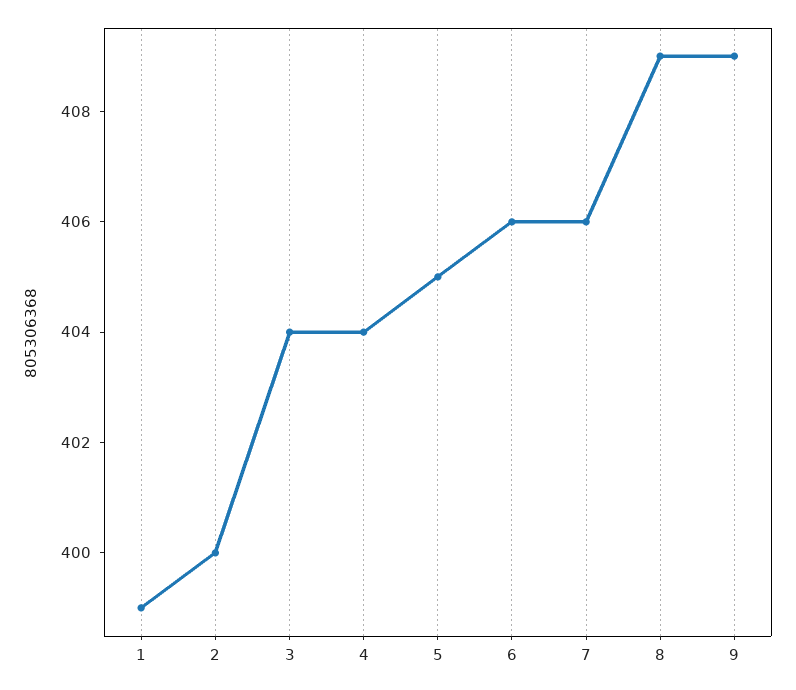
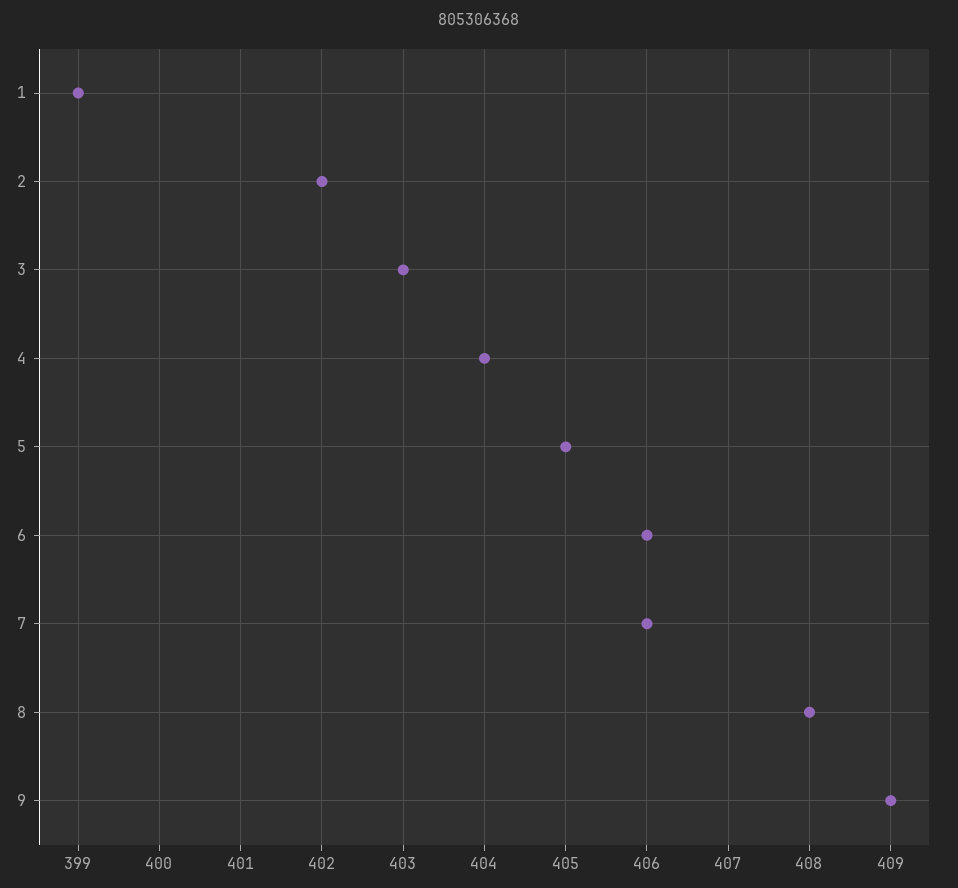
  {
    "1": 399,
-   "2": 400,
+   "2": 402,
-   "3": 404,
+   "3": 403,
    "4": 404,
    "5": 405,
    "6": 406,
    "7": 406,
-   "8": 409,
+   "8": 408,
    "9": 409
  }

